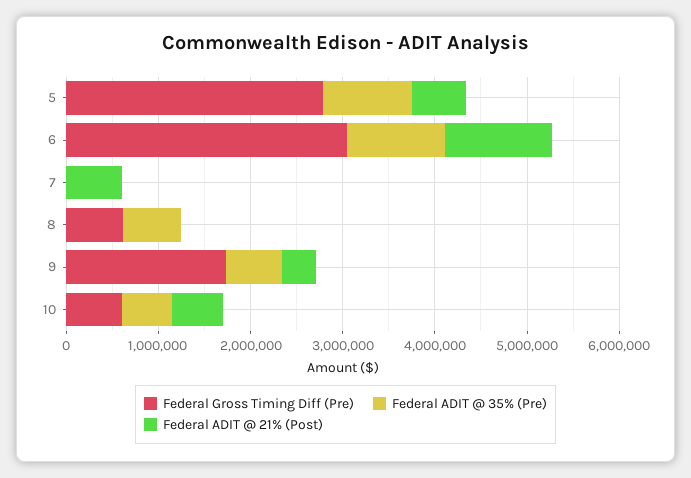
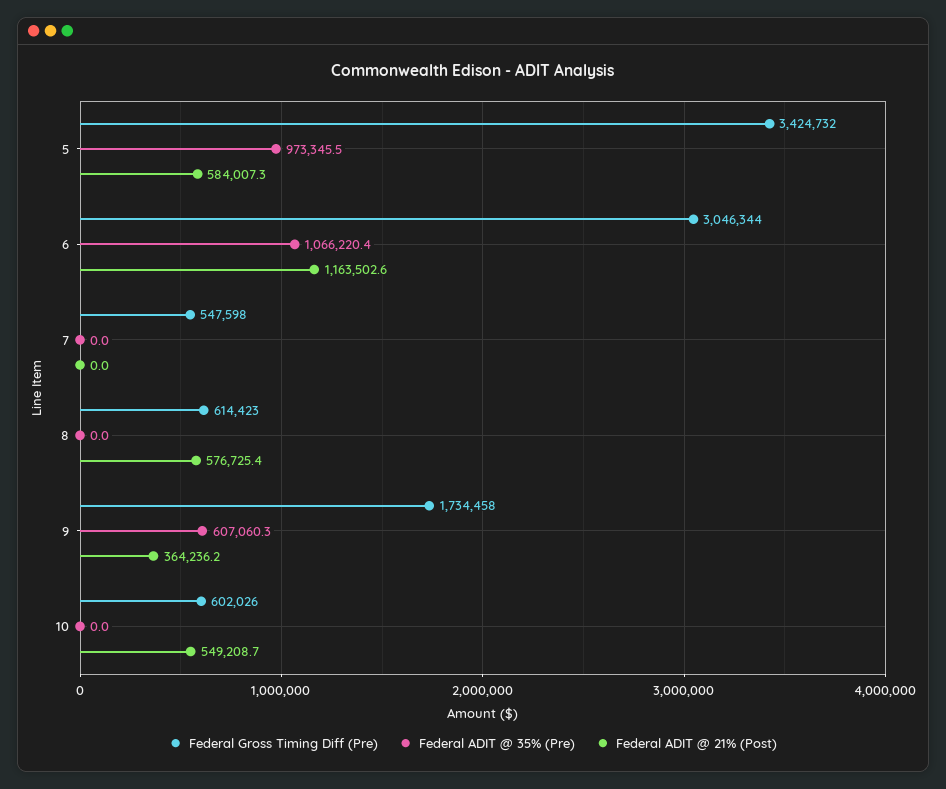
  {
    "Federal Gross Timing Diff (Pre)": {
-     "5": 2800000,
+     "5": 3424732,
      "6": 3046344,
-     "7": 0,
+     "7": 547598,
      "8": 614423,
      "9": 1734458,
      "10": 602026
    },
    "Federal ADIT @ 35% (Pre)": {
      "5": 973345.5,
      "6": 1066220.4,
      "7": 0,
-     "8": 600000,
+     "8": 0,
      "9": 607060.3,
-     "10": 600000
+     "10": 0
    },
    "Federal ADIT @ 21% (Post)": {
      "5": 584007.3,
      "6": 1163502.6,
-     "7": 600000,
+     "7": 0,
-     "8": 0,
+     "8": 576725.4,
      "9": 364236.2,
      "10": 549208.7
    }
  }

